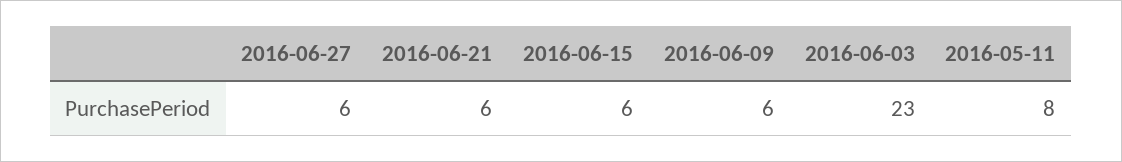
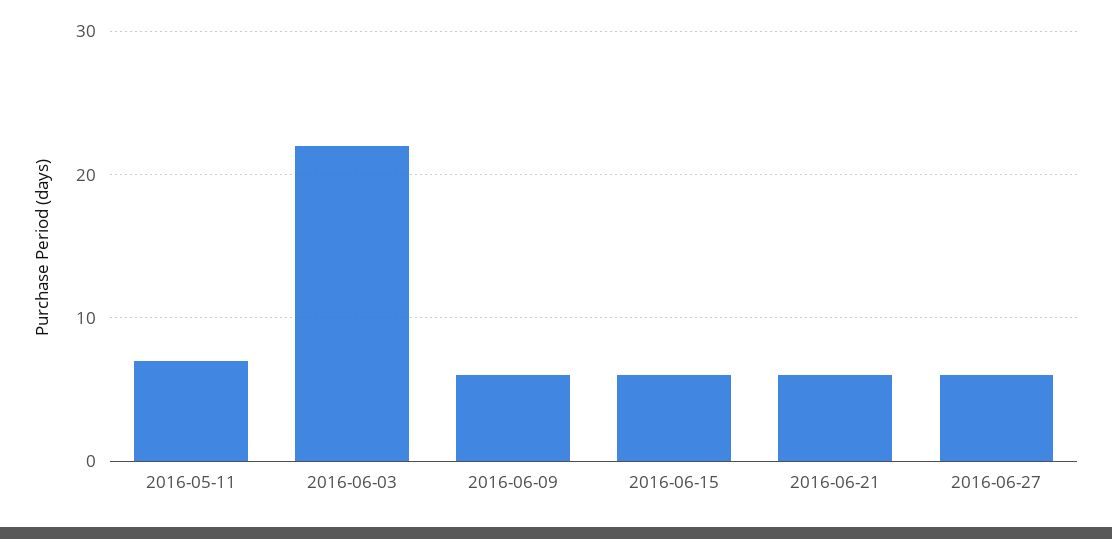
  {
    "2016-06-27": 6,
    "2016-06-21": 6,
    "2016-06-15": 6,
    "2016-06-09": 6,
-   "2016-06-03": 23,
+   "2016-06-03": 22,
-   "2016-05-11": 8
+   "2016-05-11": 7
  }

